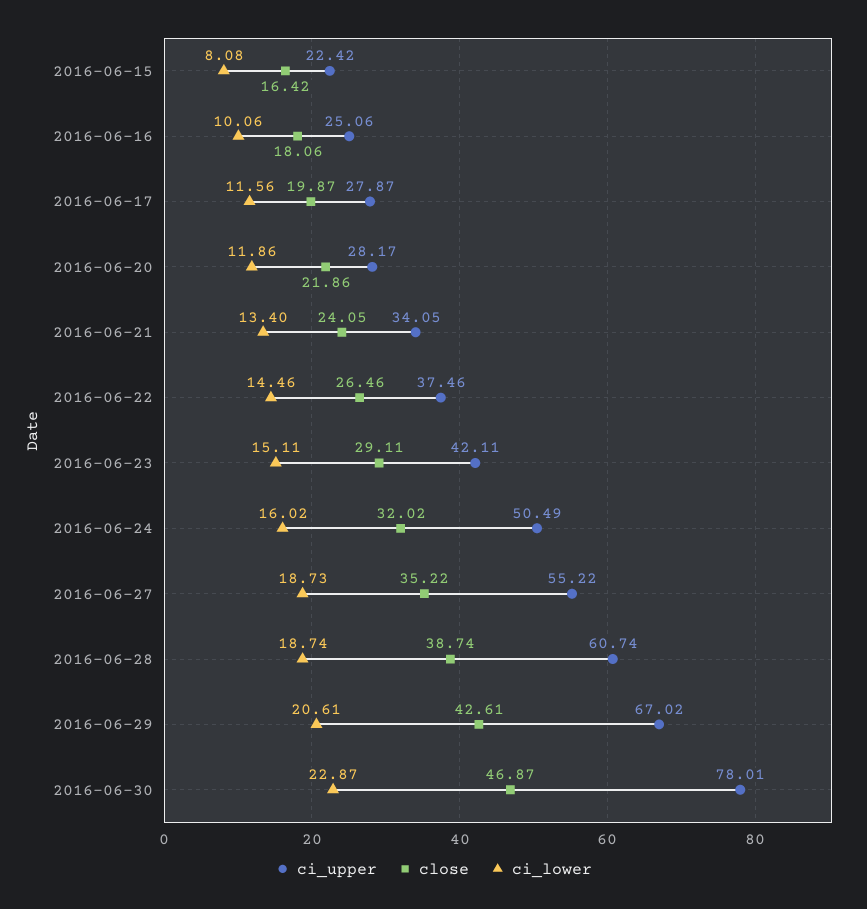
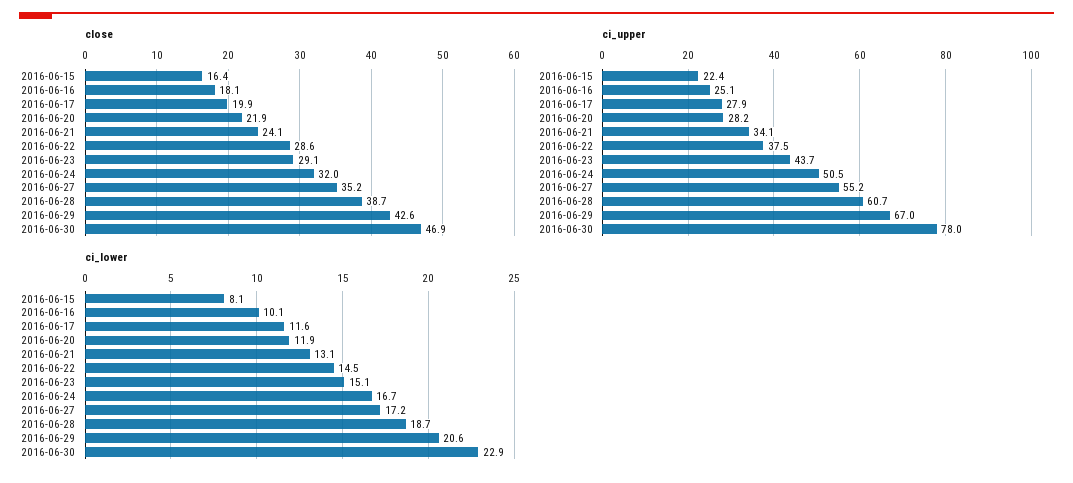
  {
    "ci_upper": {
      "2016-06-15": 22.42,
      "2016-06-16": 25.06,
      "2016-06-17": 27.87,
      "2016-06-20": 28.17,
      "2016-06-21": 34.05,
      "2016-06-22": 37.46,
-     "2016-06-23": 42.11,
+     "2016-06-23": 43.7,
      "2016-06-24": 50.49,
      "2016-06-27": 55.22,
      "2016-06-28": 60.74,
      "2016-06-29": 67.02,
      "2016-06-30": 78.01
    },
    "close": {
      "2016-06-15": 16.42,
      "2016-06-16": 18.06,
      "2016-06-17": 19.87,
      "2016-06-20": 21.86,
      "2016-06-21": 24.05,
-     "2016-06-22": 26.46,
+     "2016-06-22": 28.6,
      "2016-06-23": 29.11,
      "2016-06-24": 32.02,
      "2016-06-27": 35.22,
      "2016-06-28": 38.74,
      "2016-06-29": 42.61,
      "2016-06-30": 46.87
    },
    "ci_lower": {
      "2016-06-15": 8.08,
      "2016-06-16": 10.06,
      "2016-06-17": 11.56,
      "2016-06-20": 11.86,
-     "2016-06-21": 13.4,
+     "2016-06-21": 13.1,
      "2016-06-22": 14.46,
      "2016-06-23": 15.11,
-     "2016-06-24": 16.02,
+     "2016-06-24": 16.7,
-     "2016-06-27": 18.73,
+     "2016-06-27": 17.2,
      "2016-06-28": 18.74,
      "2016-06-29": 20.61,
      "2016-06-30": 22.87
    }
  }

